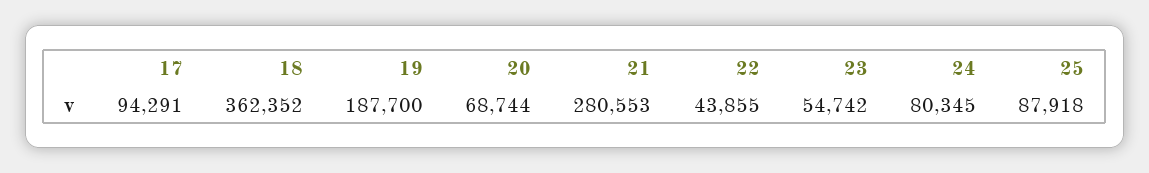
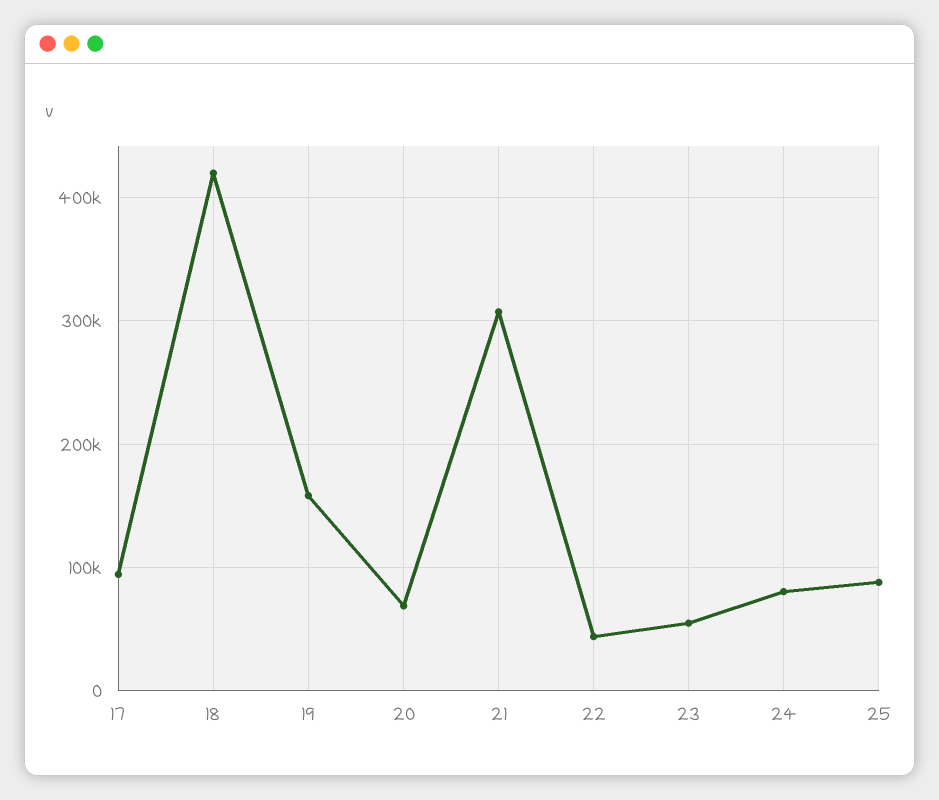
  {
    "17": 94291,
-   "18": 362352,
+   "18": 420000,
-   "19": 187700,
+   "19": 160000,
    "20": 68744,
-   "21": 280553,
+   "21": 310000,
    "22": 43855,
    "23": 54742,
    "24": 80345,
    "25": 87918
  }

